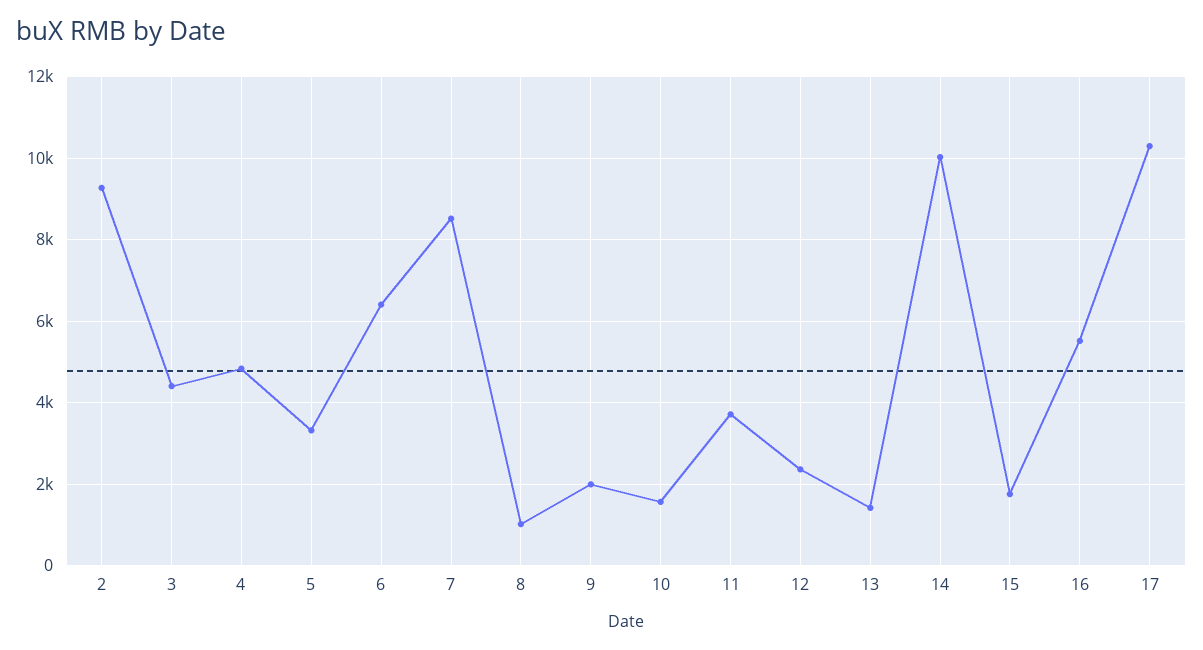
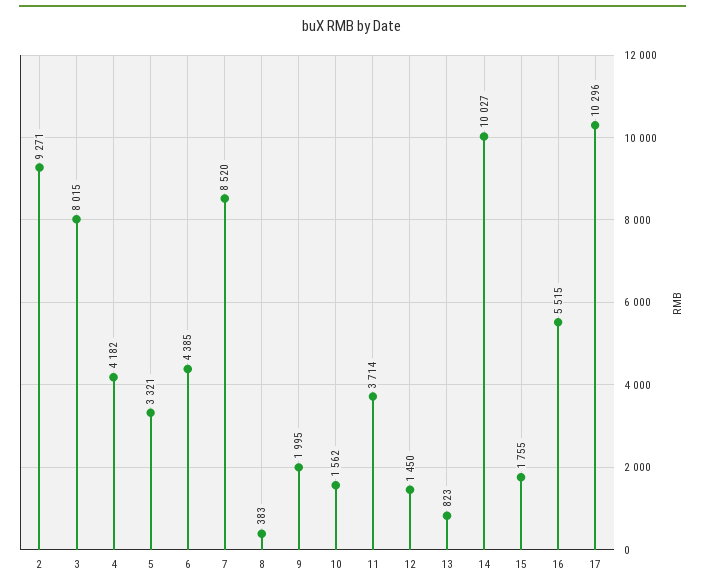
  {
    "2": 9271,
-   "3": 4400,
+   "3": 8015,
-   "4": 4800,
+   "4": 4182,
    "5": 3321,
-   "6": 6400,
+   "6": 4385,
    "7": 8520,
-   "8": 1000,
+   "8": 383,
    "9": 1995,
    "10": 1562,
    "11": 3714,
-   "12": 2400,
+   "12": 1450,
-   "13": 1400,
+   "13": 823,
    "14": 10027,
    "15": 1755,
    "16": 5515,
    "17": 10296
  }

